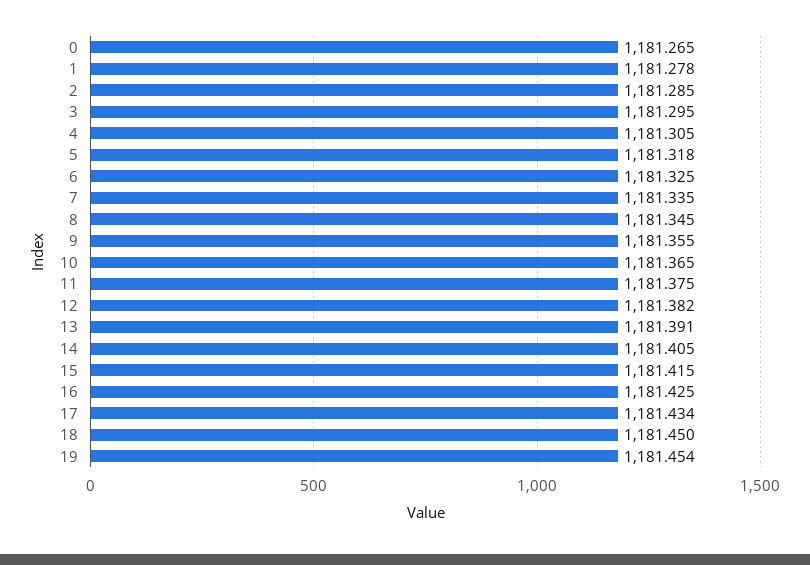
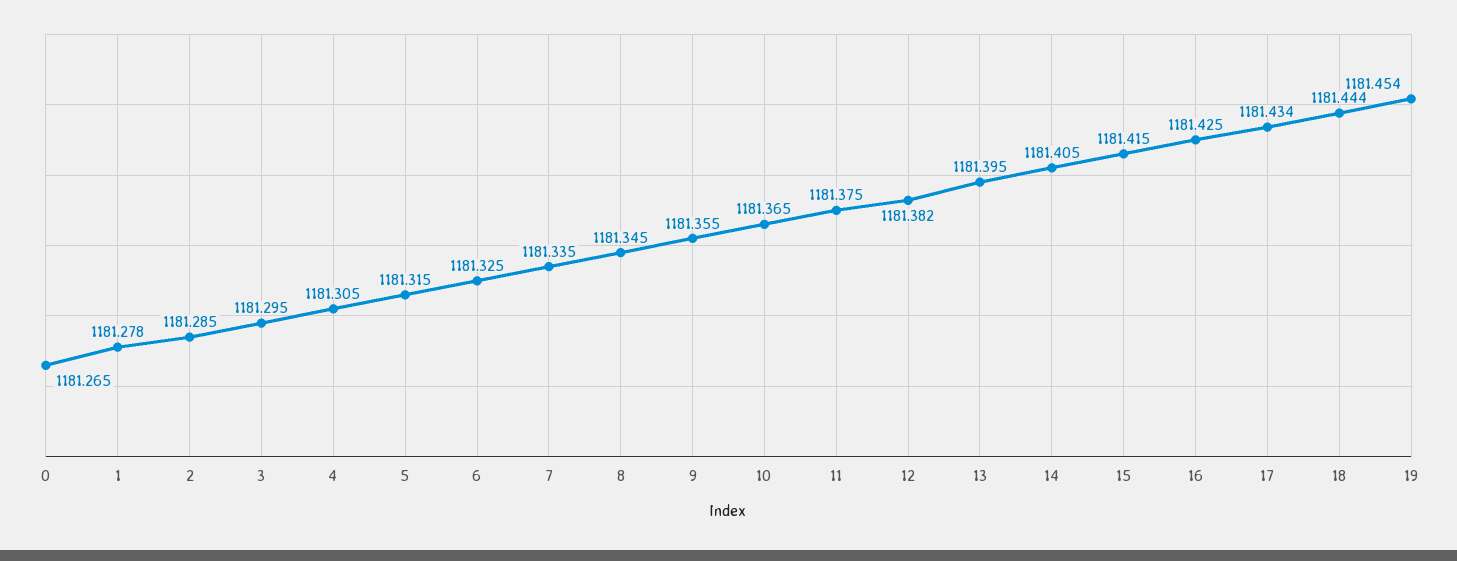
  {
    "0": 1181.265,
    "1": 1181.278,
    "2": 1181.285,
    "3": 1181.295,
    "4": 1181.305,
-   "5": 1181.318,
+   "5": 1181.315,
    "6": 1181.325,
    "7": 1181.335,
    "8": 1181.345,
    "9": 1181.355,
    "10": 1181.365,
    "11": 1181.375,
    "12": 1181.382,
-   "13": 1181.391,
+   "13": 1181.395,
    "14": 1181.405,
    "15": 1181.415,
    "16": 1181.425,
    "17": 1181.434,
-   "18": 1181.45,
+   "18": 1181.444,
    "19": 1181.454
  }

